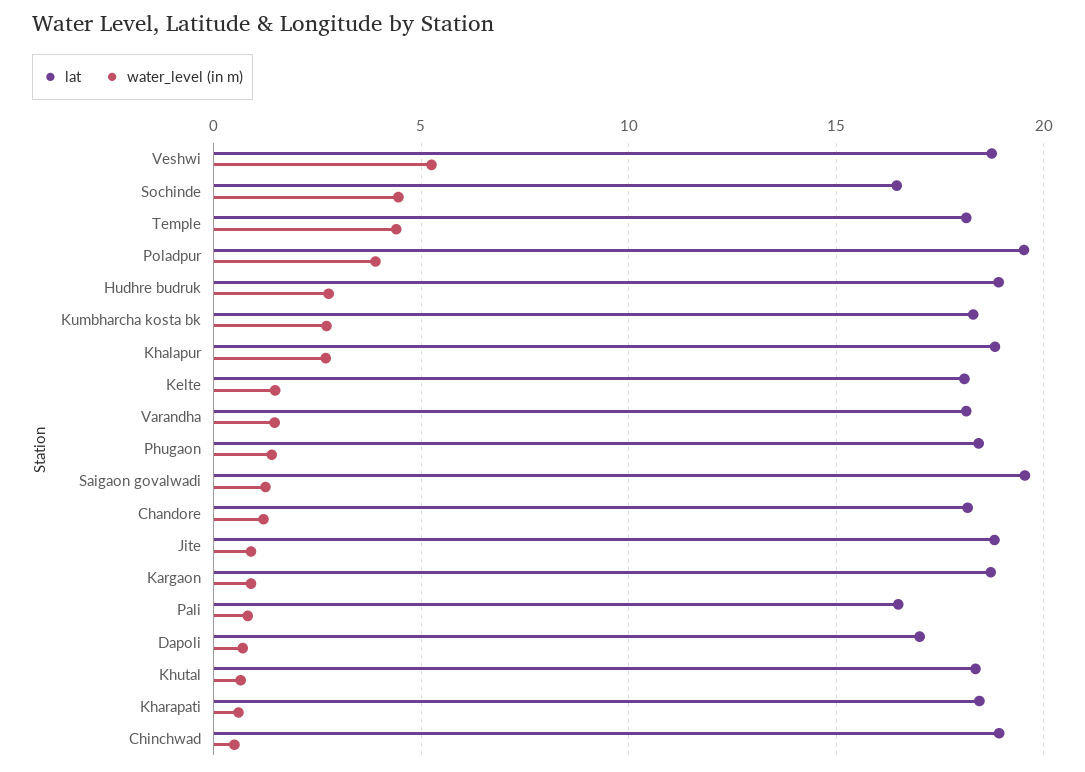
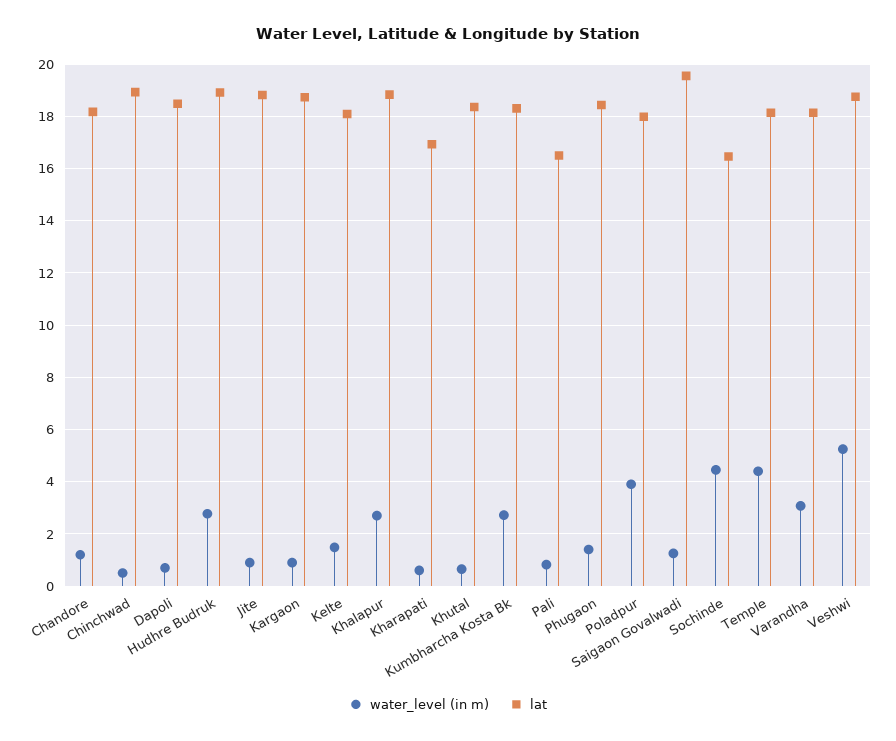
  {
    "lat": {
      "Veshwi": 18.75,
      "Sochinde": 16.5,
      "Temple": 18.25,
-     "Poladpur": 19.5,
+     "Poladpur": 18,
      "Hudhre budruk": 19,
      "Kumbharcha kosta bk": 18.25,
      "Khalapur": 18.75,
      "Kelte": 18,
      "Varandha": 18.25,
      "Phugaon": 18.5,
      "Saigaon govalwadi": 19.5,
      "Chandore": 18.25,
      "Jite": 18.75,
      "Kargaon": 18.75,
      "Pali": 16.5,
-     "Dapoli": 17,
+     "Dapoli": 18.5,
      "Khutal": 18.25,
-     "Kharapati": 18.5,
+     "Kharapati": 17,
      "Chinchwad": 19
    },
    "water_level (in m)": {
      "Veshwi": 5.25,
      "Sochinde": 4.5,
      "Temple": 4.5,
      "Poladpur": 4,
      "Hudhre budruk": 2.75,
      "Kumbharcha kosta bk": 2.75,
      "Khalapur": 2.75,
      "Kelte": 1.5,
-     "Varandha": 1.5,
+     "Varandha": 3,
      "Phugaon": 1.5,
      "Saigaon govalwadi": 1.25,
      "Chandore": 1.25,
      "Jite": 1,
      "Kargaon": 1,
      "Pali": 0.75,
      "Dapoli": 0.75,
      "Khutal": 0.75,
      "Kharapati": 0.5,
      "Chinchwad": 0.5
    }
  }

